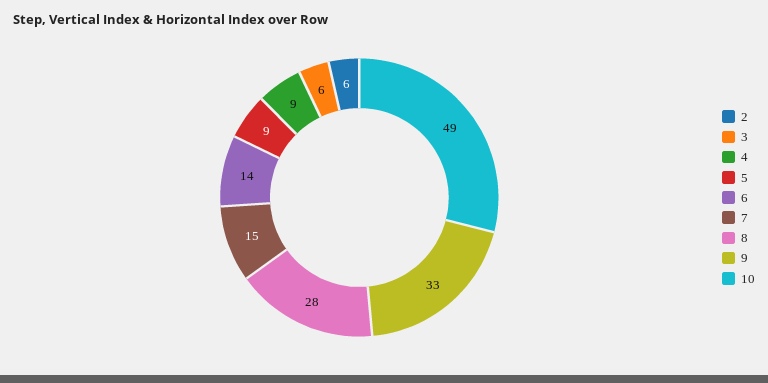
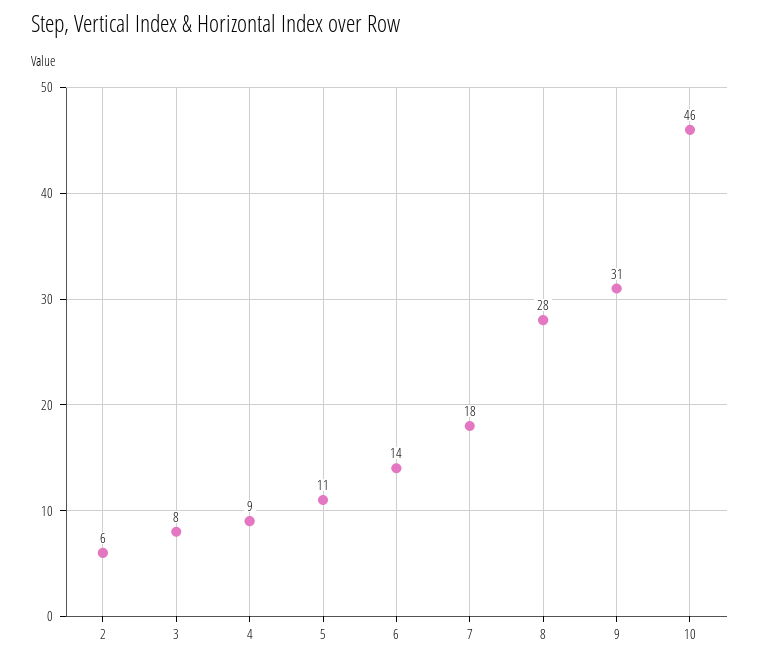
  {
    "2": 6,
-   "3": 6,
+   "3": 8,
    "4": 9,
-   "5": 9,
+   "5": 11,
    "6": 14,
-   "7": 15,
+   "7": 18,
    "8": 28,
-   "9": 33,
+   "9": 31,
-   "10": 49
+   "10": 46
  }

